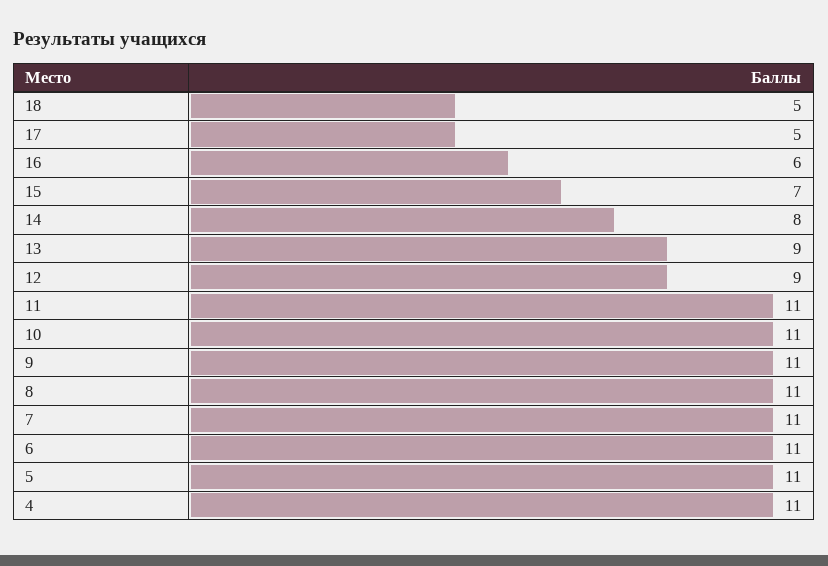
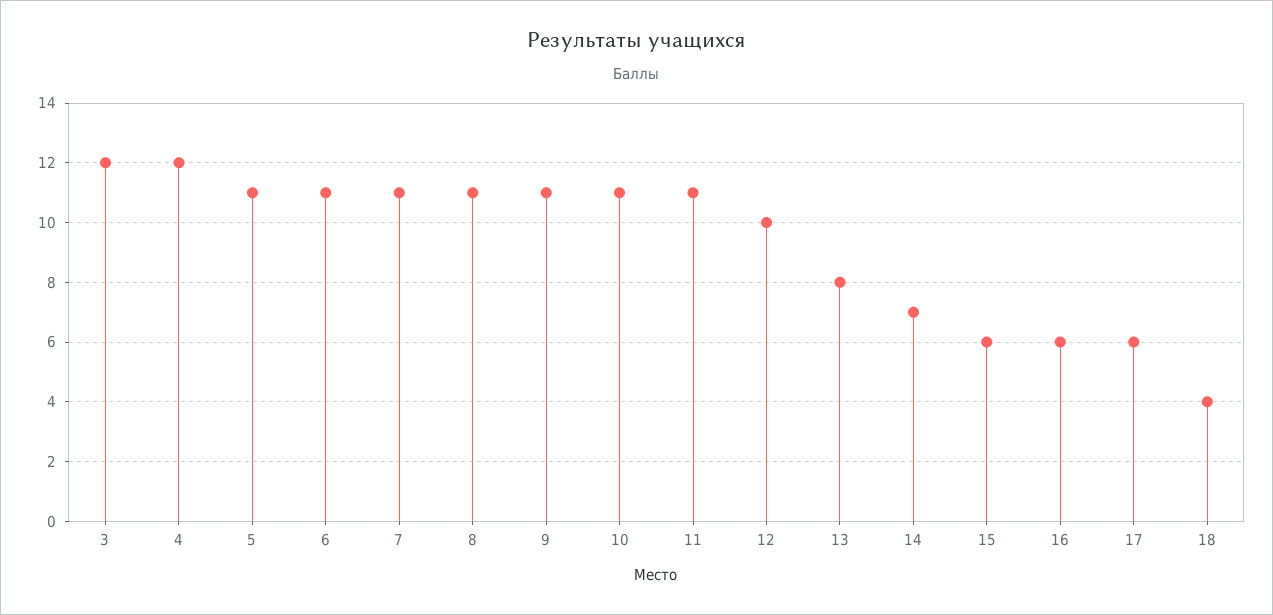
  {
-   "18": 5,
+   "18": 4,
-   "17": 5,
+   "17": 6,
    "16": 6,
-   "15": 7,
+   "15": 6,
-   "14": 8,
+   "14": 7,
-   "13": 9,
+   "13": 8,
-   "12": 9,
+   "12": 10,
    "11": 11,
    "10": 11,
    "9": 11,
    "8": 11,
    "7": 11,
    "6": 11,
    "5": 11,
-   "4": 11
+   "4": 12,
+   "3": 12
  }

